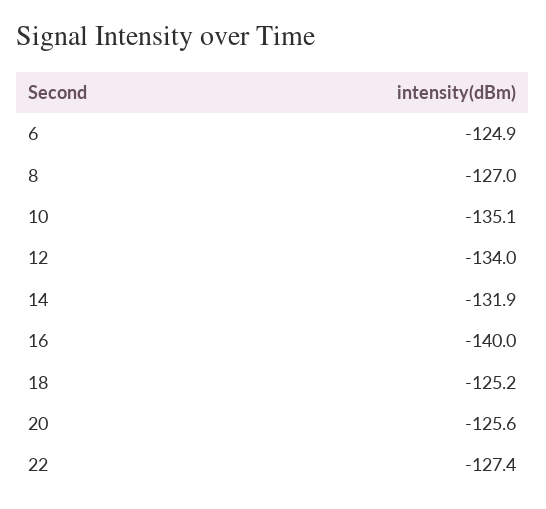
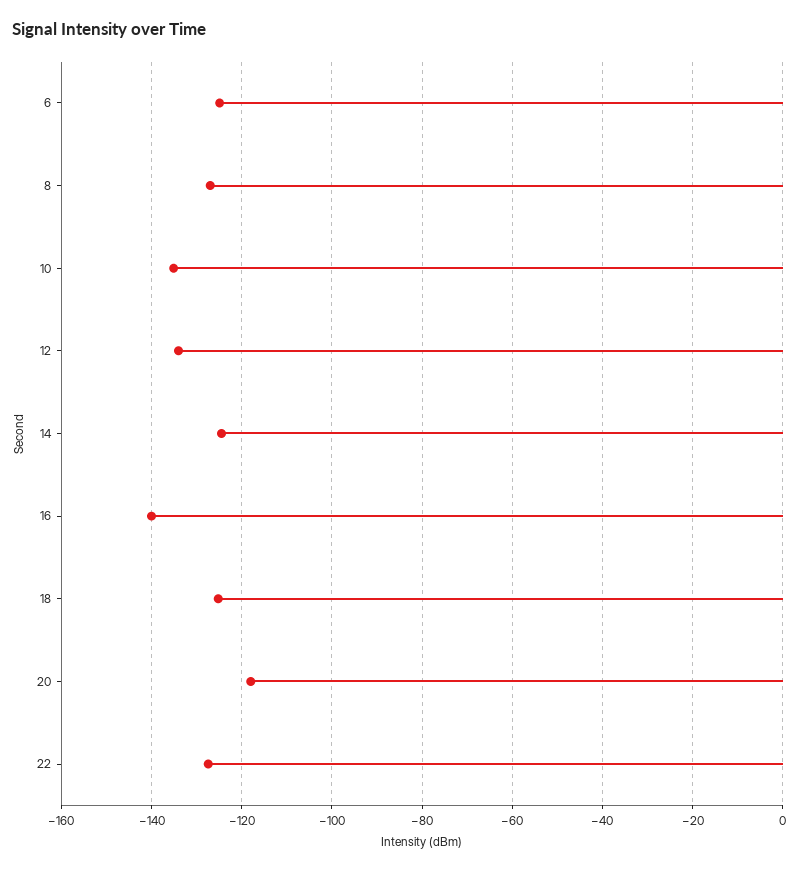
  {
    "6": -124.9,
    "8": -127,
    "10": -135.1,
    "12": -134,
-   "14": -131.9,
+   "14": -124,
    "16": -140,
    "18": -125.2,
-   "20": -125.6,
+   "20": -118,
    "22": -127.4
  }

